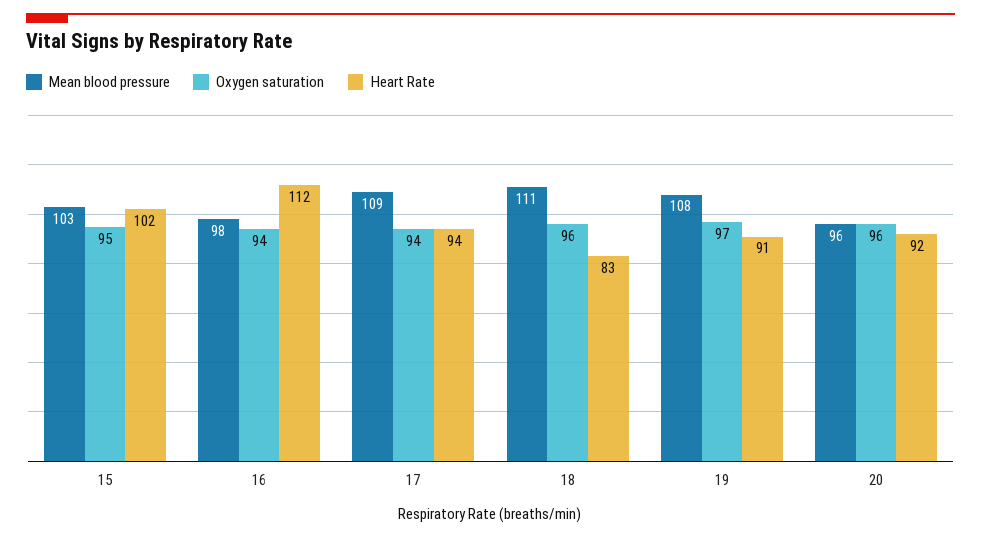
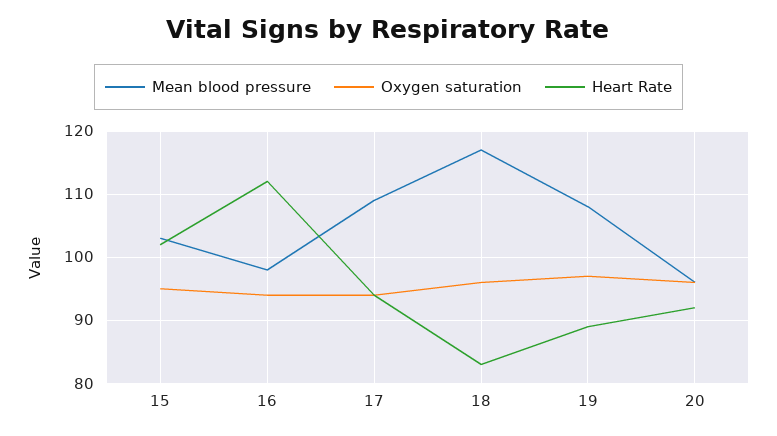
  {
    "Mean blood pressure": {
      "15": 103,
      "16": 98,
      "17": 109,
-     "18": 111,
+     "18": 117,
      "19": 108,
      "20": 96
    },
    "Oxygen saturation": {
      "15": 95,
      "16": 94,
      "17": 94,
      "18": 96,
      "19": 97,
      "20": 96
    },
    "Heart Rate": {
      "15": 102,
      "16": 112,
      "17": 94,
      "18": 83,
-     "19": 91,
+     "19": 89,
      "20": 92
    }
  }

